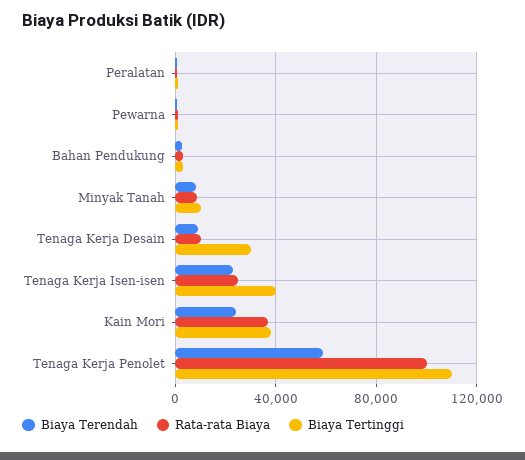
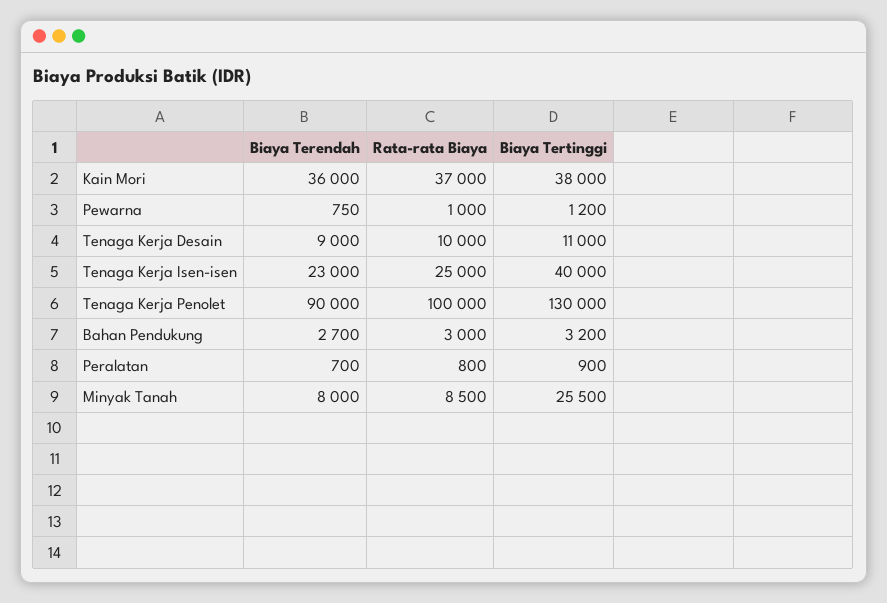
  {
    "Biaya Terendah": {
      "Peralatan": 700,
      "Pewarna": 750,
      "Bahan Pendukung": 2700,
      "Minyak Tanah": 8000,
      "Tenaga Kerja Desain": 9000,
      "Tenaga Kerja Isen-isen": 23000,
-     "Kain Mori": 25000,
+     "Kain Mori": 36000,
-     "Tenaga Kerja Penolet": 60000
+     "Tenaga Kerja Penolet": 90000
    },
    "Rata-rata Biaya": {
      "Peralatan": 800,
      "Pewarna": 1000,
      "Bahan Pendukung": 3000,
      "Minyak Tanah": 8500,
      "Tenaga Kerja Desain": 10000,
      "Tenaga Kerja Isen-isen": 25000,
      "Kain Mori": 37000,
      "Tenaga Kerja Penolet": 100000
    },
    "Biaya Tertinggi": {
      "Peralatan": 900,
      "Pewarna": 1200,
      "Bahan Pendukung": 3200,
-     "Minyak Tanah": 10000,
+     "Minyak Tanah": 25500,
-     "Tenaga Kerja Desain": 30000,
+     "Tenaga Kerja Desain": 11000,
      "Tenaga Kerja Isen-isen": 40000,
      "Kain Mori": 38000,
-     "Tenaga Kerja Penolet": 110000
+     "Tenaga Kerja Penolet": 130000
    }
  }

